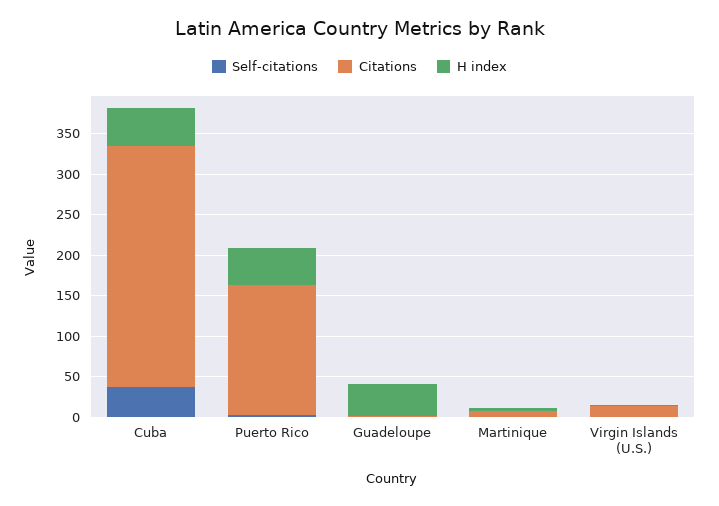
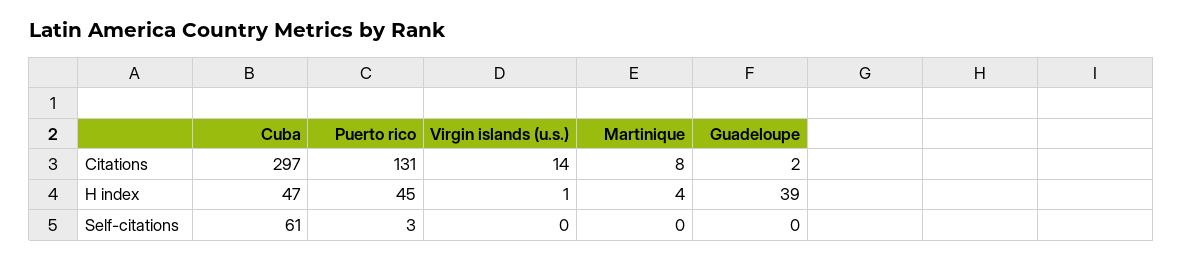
  {
    "Self-citations": {
-     "Cuba": 40,
+     "Cuba": 61,
      "Puerto Rico": 3,
      "Guadeloupe": 0,
      "Martinique": 0,
      "Virgin Islands (U.S.)": 0
    },
    "Citations": {
      "Cuba": 297,
-     "Puerto Rico": 160,
+     "Puerto Rico": 131,
      "Guadeloupe": 2,
      "Martinique": 8,
      "Virgin Islands (U.S.)": 14
    },
    "H index": {
      "Cuba": 47,
      "Puerto Rico": 45,
      "Guadeloupe": 39,
      "Martinique": 4,
      "Virgin Islands (U.S.)": 1
    }
  }

